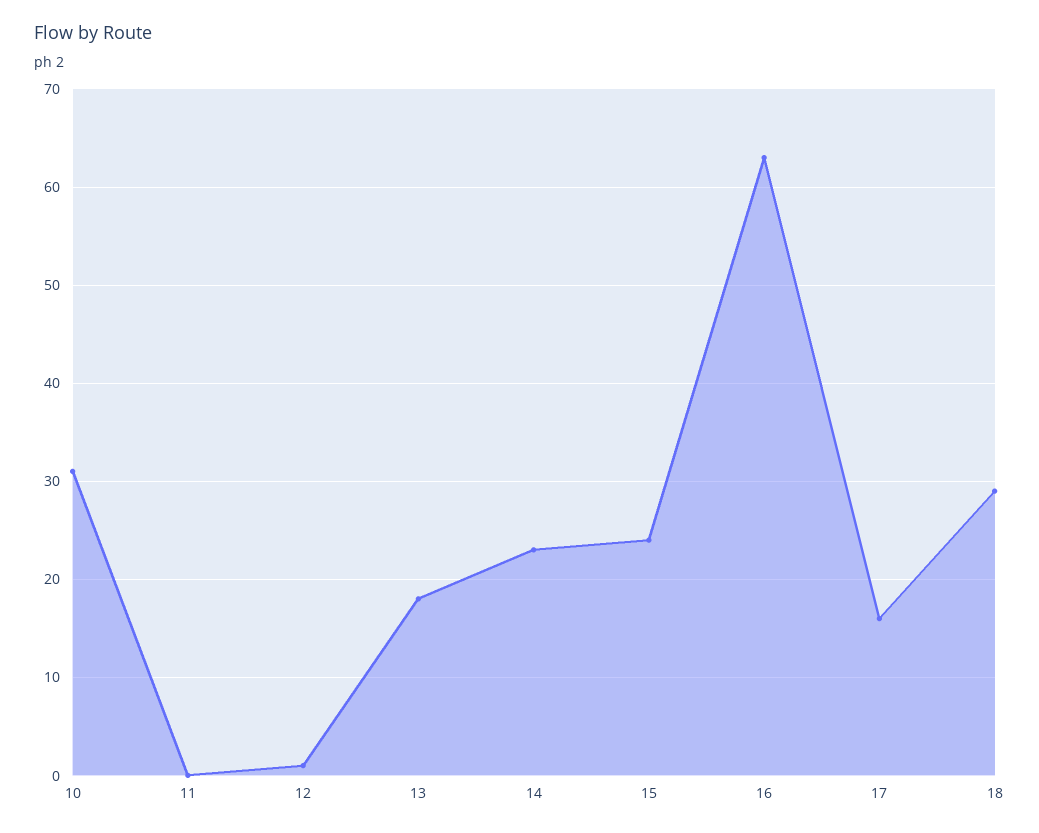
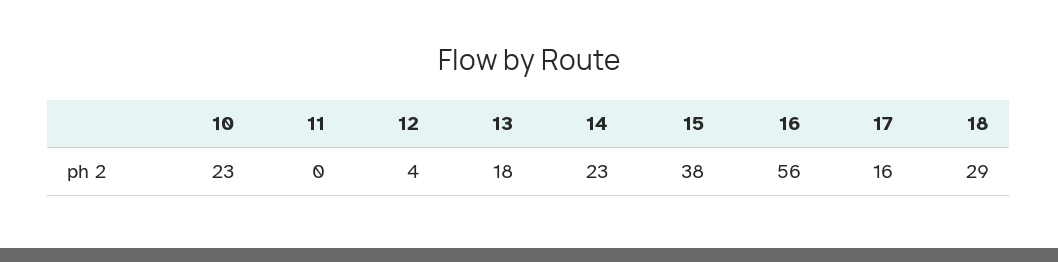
  {
-   "10": 31,
+   "10": 23,
    "11": 0,
-   "12": 1,
+   "12": 4,
    "13": 18,
    "14": 23,
-   "15": 24,
+   "15": 38,
-   "16": 63,
+   "16": 56,
    "17": 16,
    "18": 29
  }

